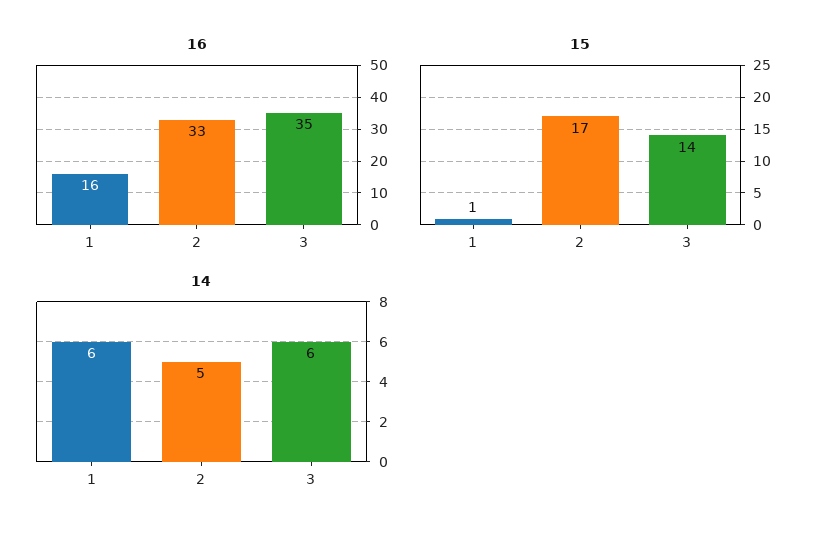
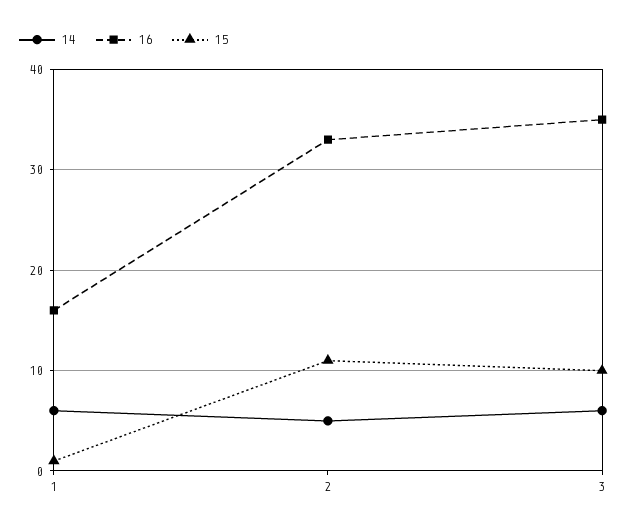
  {
    "16": {
      "1": 16,
      "2": 33,
      "3": 35
    },
    "15": {
      "1": 1,
-     "2": 17,
+     "2": 11,
-     "3": 14
+     "3": 10
    },
    "14": {
      "1": 6,
      "2": 5,
      "3": 6
    }
  }

